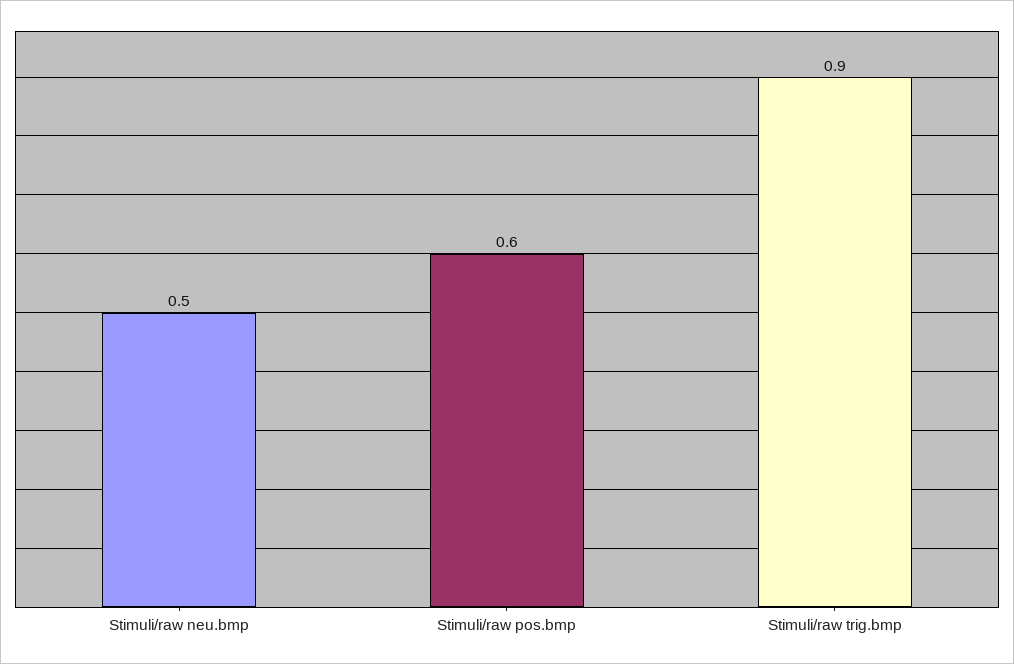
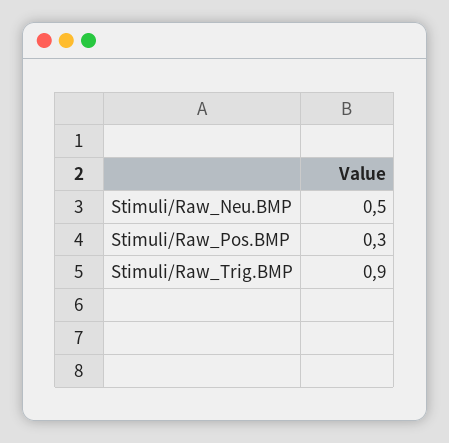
  {
    "Stimuli/raw neu.bmp": 0.5,
-   "Stimuli/raw pos.bmp": 0.6,
+   "Stimuli/raw pos.bmp": 0.3,
    "Stimuli/raw trig.bmp": 0.9
  }

